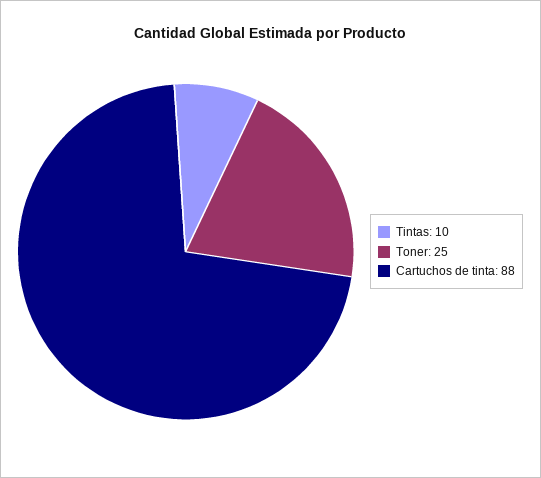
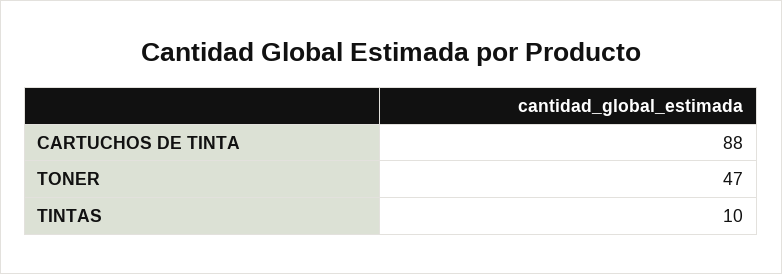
  {
    "Tintas": 10,
-   "Toner": 25,
+   "Toner": 47,
    "Cartuchos de tinta": 88
  }

